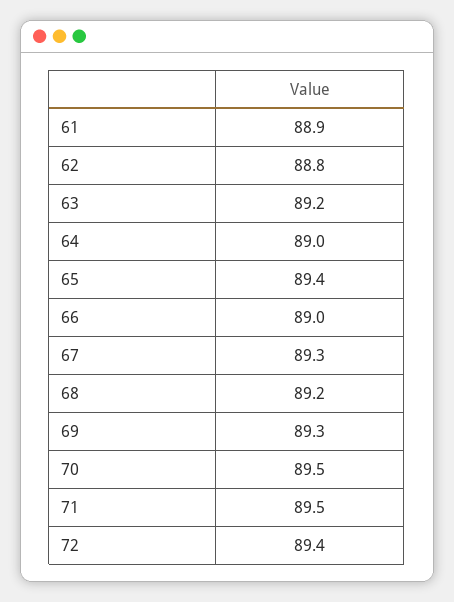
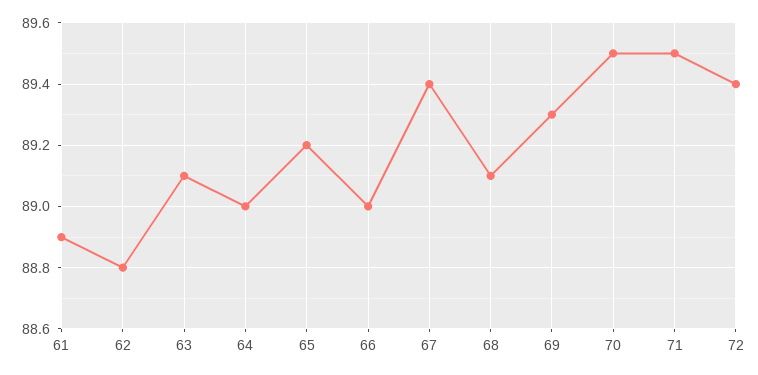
  {
    "61": 88.9,
    "62": 88.8,
-   "63": 89.2,
+   "63": 89.1,
    "64": 89,
-   "65": 89.4,
+   "65": 89.2,
    "66": 89,
-   "67": 89.3,
+   "67": 89.4,
-   "68": 89.2,
+   "68": 89.1,
    "69": 89.3,
    "70": 89.5,
    "71": 89.5,
    "72": 89.4
  }

